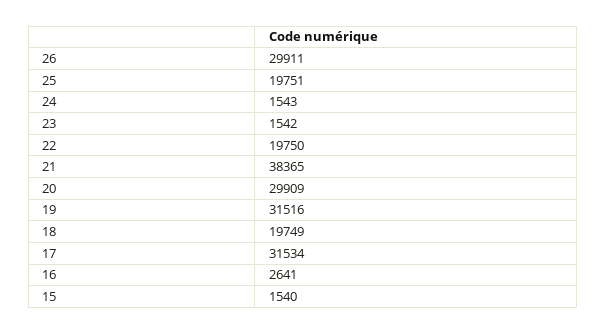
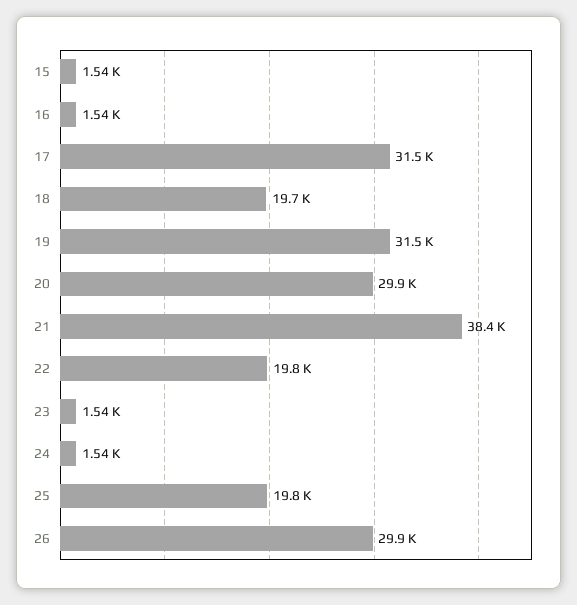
  {
    "26": 29911,
    "25": 19751,
    "24": 1543,
    "23": 1542,
    "22": 19750,
    "21": 38365,
    "20": 29909,
    "19": 31516,
    "18": 19749,
    "17": 31534,
-   "16": 2641,
+   "16": 1540,
    "15": 1540
  }

